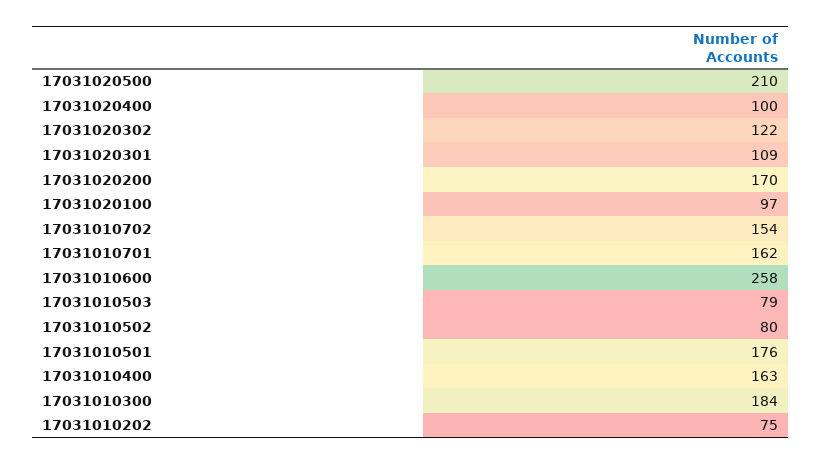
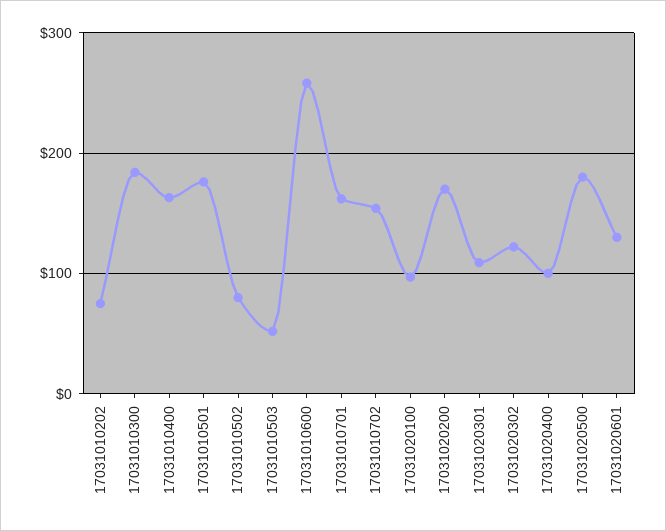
  {
-   "17031020500": 210,
+   "17031020500": 180,
    "17031020400": 100,
    "17031020302": 122,
    "17031020301": 109,
    "17031020200": 170,
    "17031020100": 97,
    "17031010702": 154,
    "17031010701": 162,
    "17031010600": 258,
-   "17031010503": 79,
+   "17031010503": 50,
    "17031010502": 80,
    "17031010501": 176,
    "17031010400": 163,
    "17031010300": 184,
-   "17031010202": 75
+   "17031010202": 75,
+   "17031020601": 130
  }

